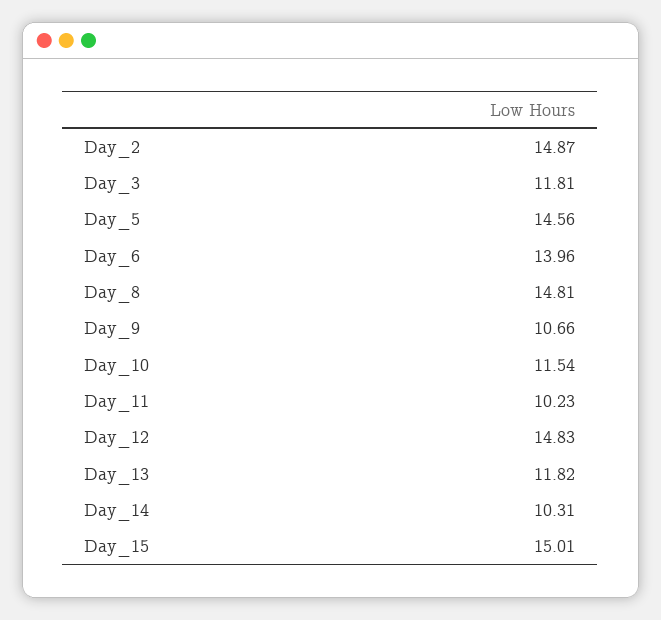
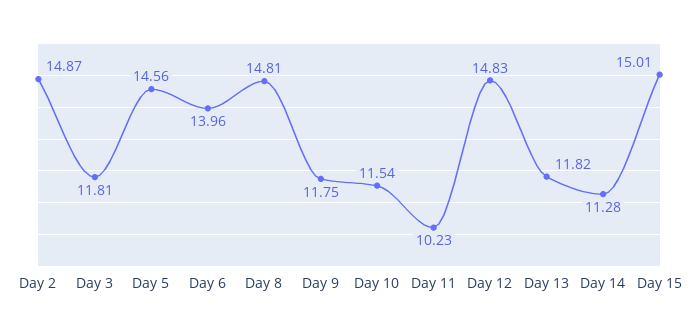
  {
    "Day_2": 14.87,
    "Day_3": 11.81,
    "Day_5": 14.56,
    "Day_6": 13.96,
    "Day_8": 14.81,
-   "Day_9": 10.66,
+   "Day_9": 11.75,
    "Day_10": 11.54,
    "Day_11": 10.23,
    "Day_12": 14.83,
    "Day_13": 11.82,
-   "Day_14": 10.31,
+   "Day_14": 11.28,
    "Day_15": 15.01
  }

